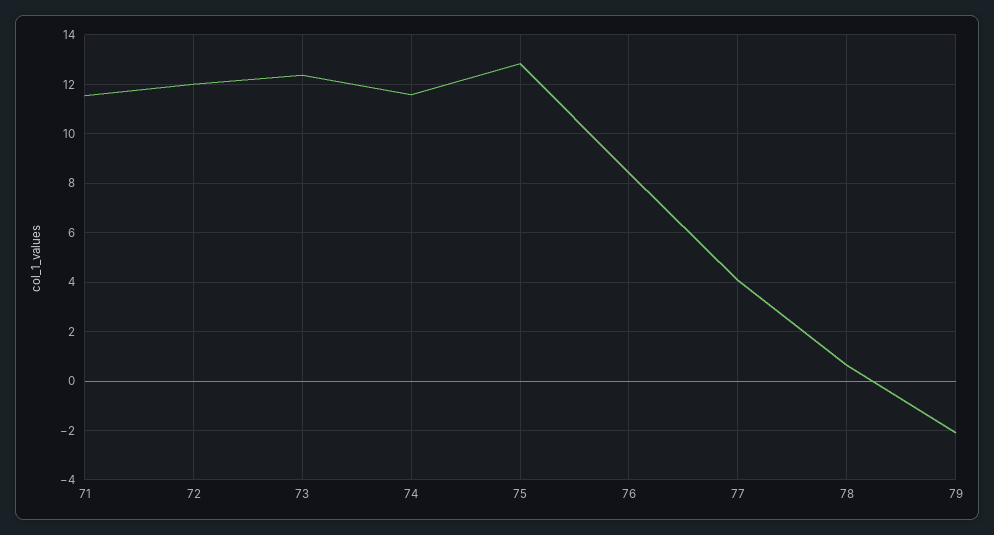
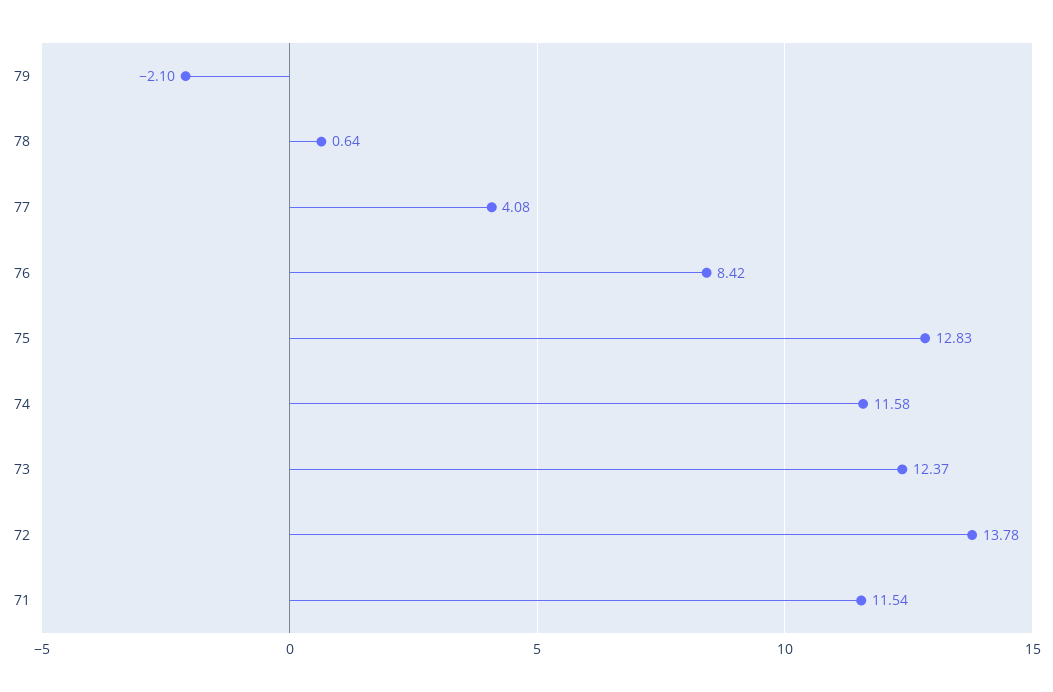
  {
    "71": 11.54,
-   "72": 12,
+   "72": 13.78,
    "73": 12.37,
    "74": 11.58,
    "75": 12.83,
    "76": 8.42,
    "77": 4.08,
    "78": 0.64,
    "79": -2.1
  }

